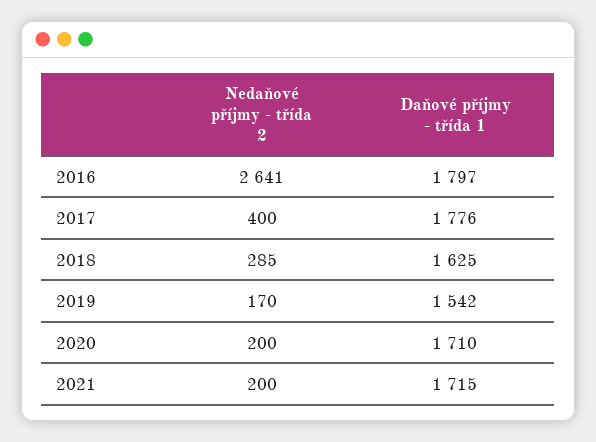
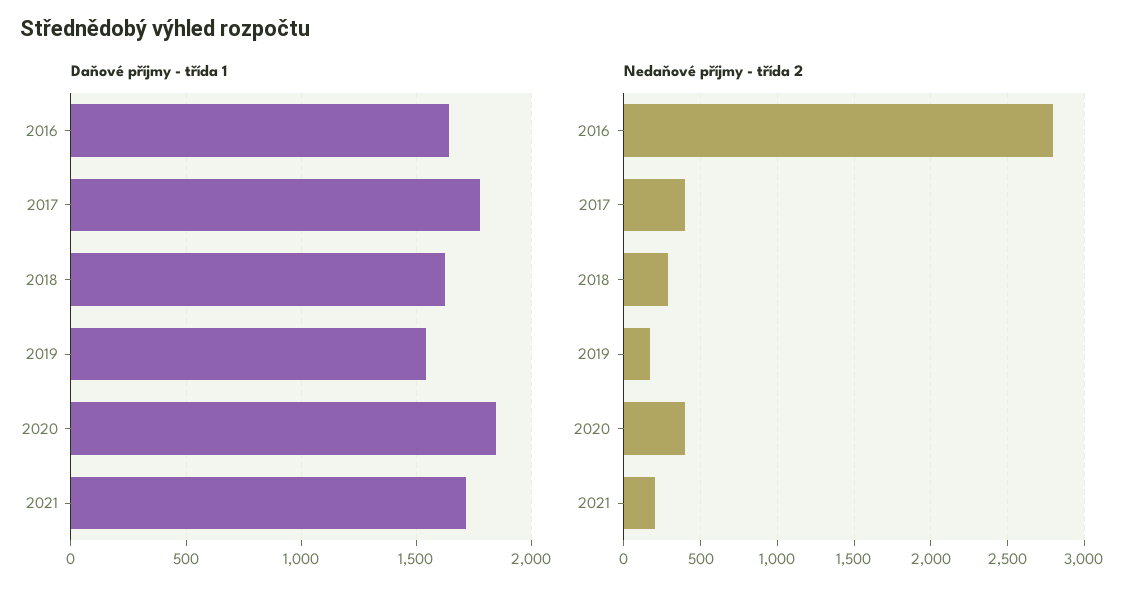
  {
    "Nedaňové příjmy - třída 2": {
-     "2016": 2641,
+     "2016": 2800,
      "2017": 400,
      "2018": 285,
      "2019": 170,
-     "2020": 200,
+     "2020": 400,
      "2021": 200
    },
    "Daňové příjmy - třída 1": {
-     "2016": 1797,
+     "2016": 1650,
      "2017": 1776,
      "2018": 1625,
      "2019": 1542,
-     "2020": 1710,
+     "2020": 1850,
      "2021": 1715
    }
  }

